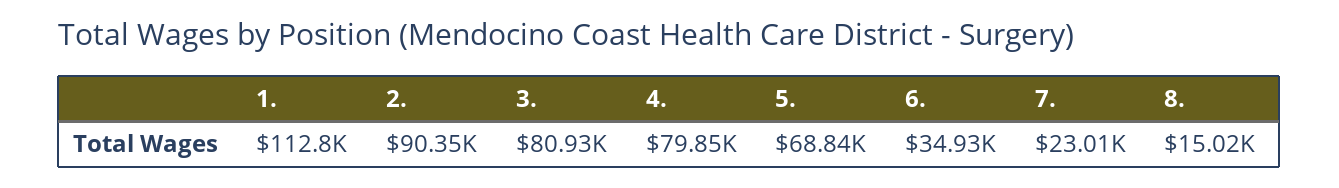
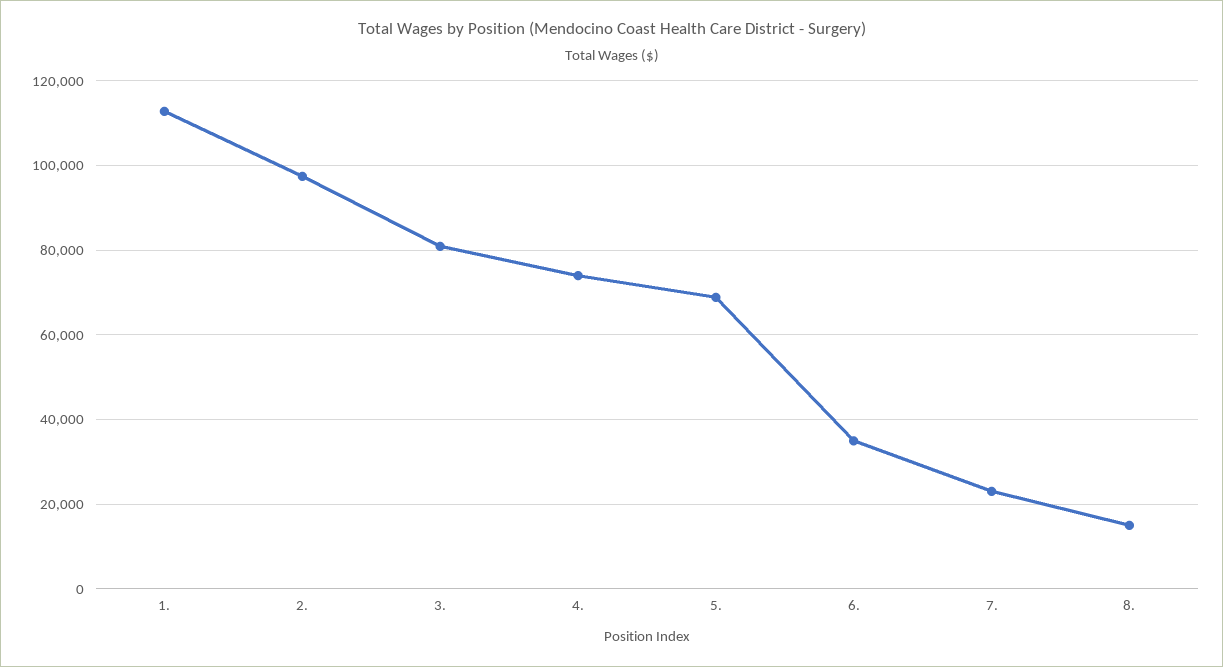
  {
    "1.": 112800,
-   "2.": 90350,
+   "2.": 98000,
    "3.": 80930,
-   "4.": 79850,
+   "4.": 74000,
    "5.": 68840,
    "6.": 34930,
    "7.": 23010,
    "8.": 15020
  }

